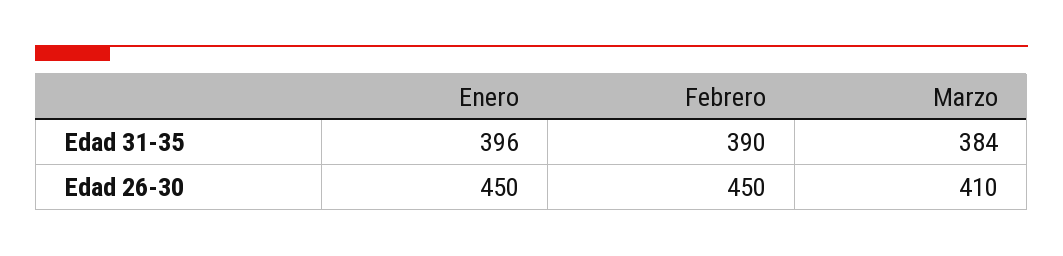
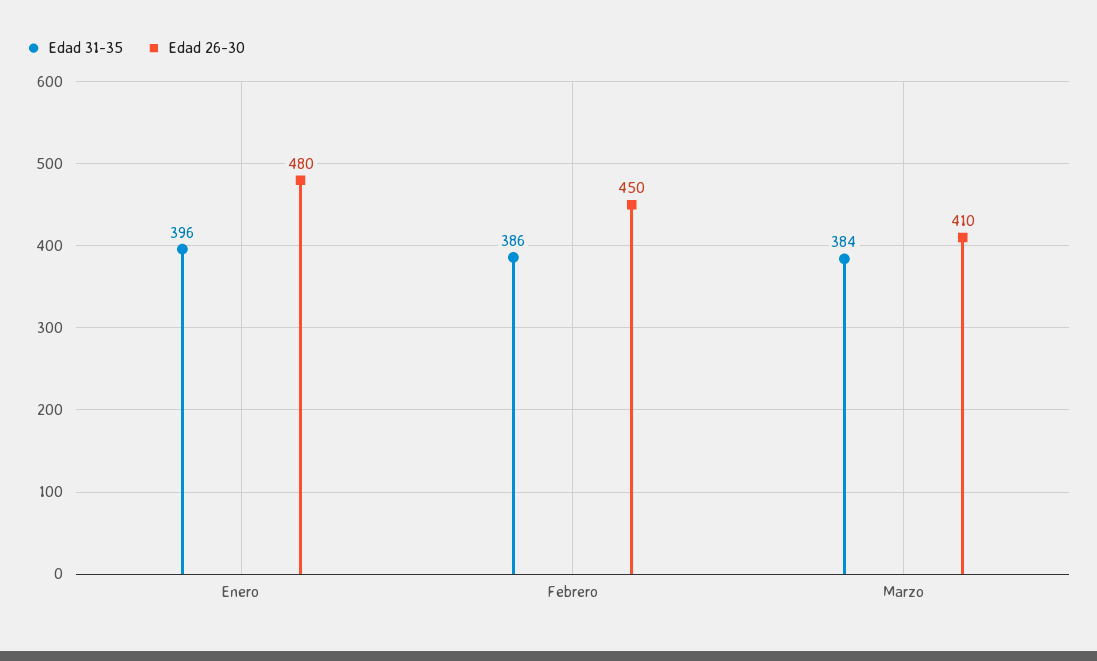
  {
    "Edad 31-35": {
      "Enero": 396,
-     "Febrero": 390,
+     "Febrero": 386,
      "Marzo": 384
    },
    "Edad 26-30": {
-     "Enero": 450,
+     "Enero": 480,
      "Febrero": 450,
      "Marzo": 410
    }
  }

